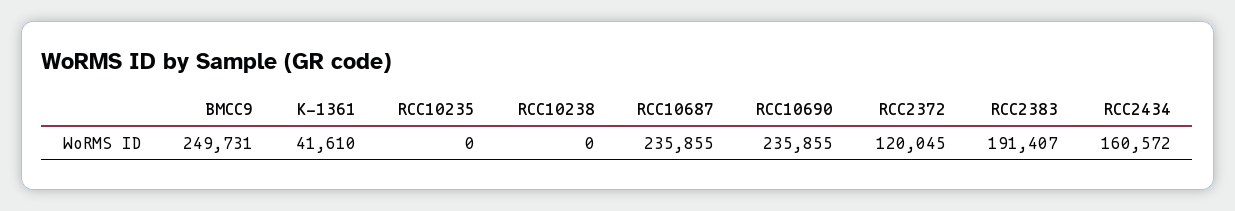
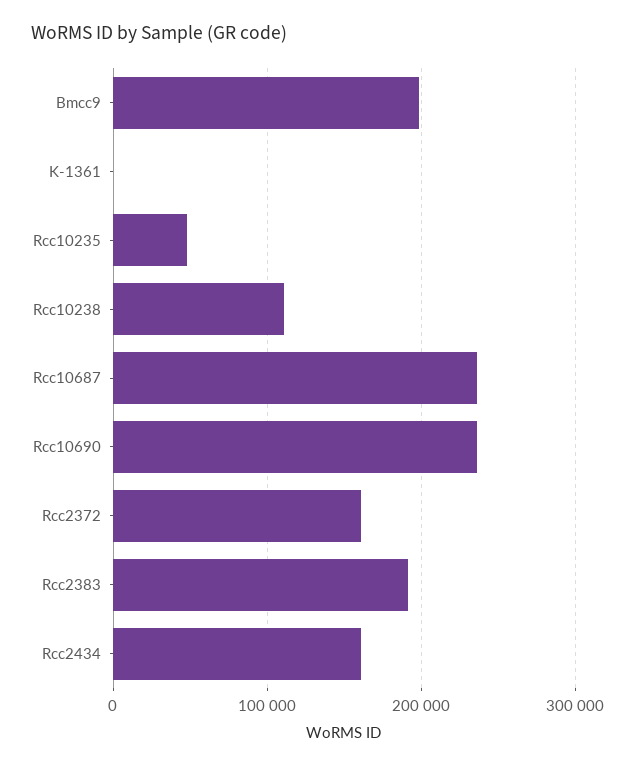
  {
-   "BMCC9": 249731,
+   "BMCC9": 200000,
-   "K-1361": 41610,
+   "K-1361": 0,
-   "RCC10235": 0,
+   "RCC10235": 50000,
-   "RCC10238": 0,
+   "RCC10238": 110000,
    "RCC10687": 235855,
    "RCC10690": 235855,
-   "RCC2372": 120045,
+   "RCC2372": 160000,
    "RCC2383": 191407,
    "RCC2434": 160572
  }

